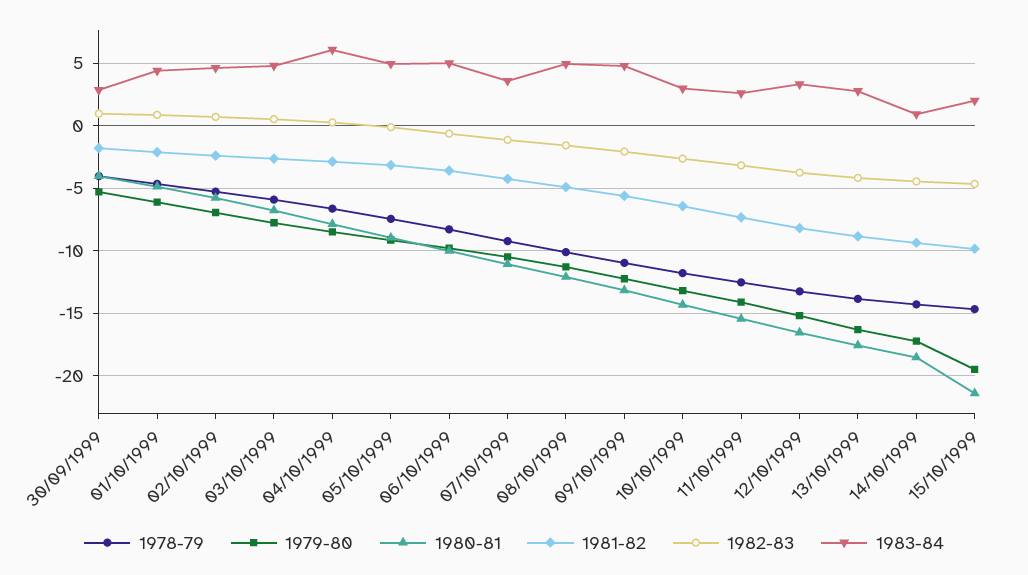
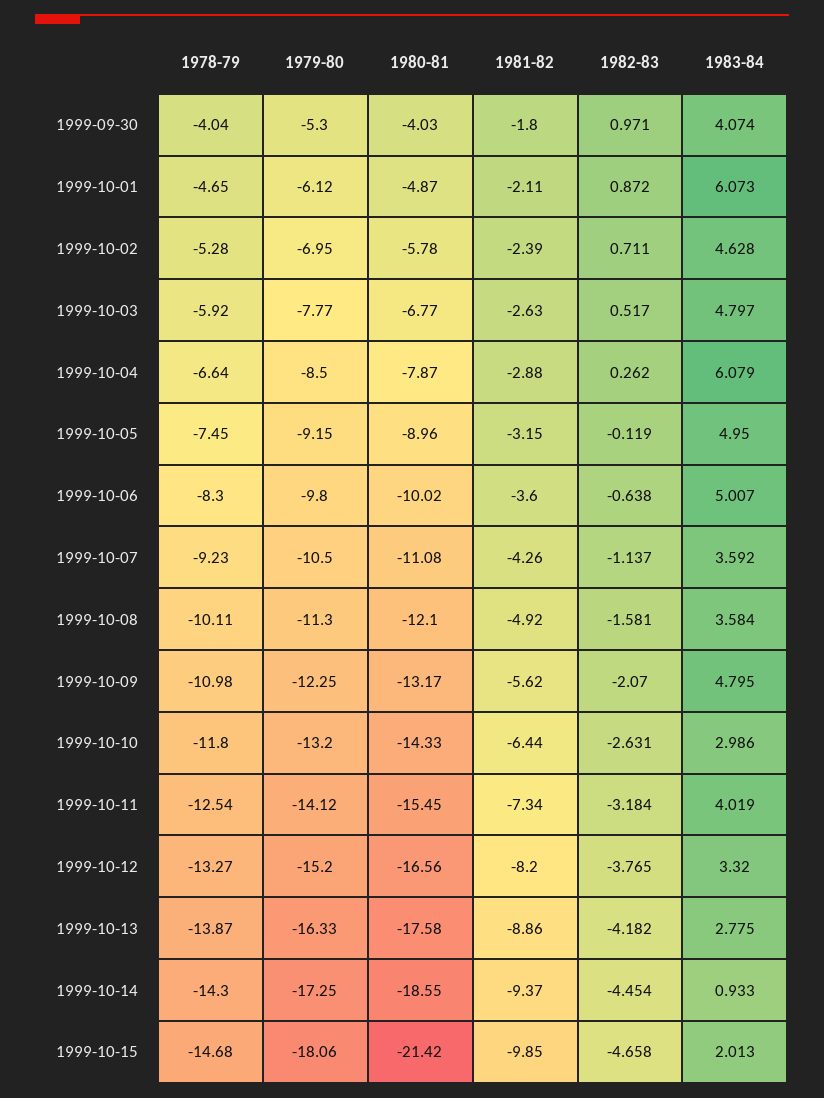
  {
    "1978-79": {
      "30/09/1999": -4.04,
      "01/10/1999": -4.65,
      "02/10/1999": -5.28,
      "03/10/1999": -5.92,
      "04/10/1999": -6.64,
      "05/10/1999": -7.45,
      "06/10/1999": -8.3,
      "07/10/1999": -9.23,
      "08/10/1999": -10.11,
      "09/10/1999": -10.98,
      "10/10/1999": -11.8,
      "11/10/1999": -12.54,
      "12/10/1999": -13.27,
      "13/10/1999": -13.87,
      "14/10/1999": -14.3,
      "15/10/1999": -14.68
    },
    "1979-80": {
      "30/09/1999": -5.3,
      "01/10/1999": -6.12,
      "02/10/1999": -6.95,
      "03/10/1999": -7.77,
      "04/10/1999": -8.5,
      "05/10/1999": -9.15,
      "06/10/1999": -9.8,
      "07/10/1999": -10.5,
      "08/10/1999": -11.3,
      "09/10/1999": -12.25,
      "10/10/1999": -13.2,
      "11/10/1999": -14.12,
      "12/10/1999": -15.2,
      "13/10/1999": -16.33,
      "14/10/1999": -17.25,
-     "15/10/1999": -19.5
+     "15/10/1999": -18.06
    },
    "1980-81": {
      "30/09/1999": -4.03,
      "01/10/1999": -4.87,
      "02/10/1999": -5.78,
      "03/10/1999": -6.77,
      "04/10/1999": -7.87,
      "05/10/1999": -8.96,
      "06/10/1999": -10.02,
      "07/10/1999": -11.08,
      "08/10/1999": -12.1,
      "09/10/1999": -13.17,
      "10/10/1999": -14.33,
      "11/10/1999": -15.45,
      "12/10/1999": -16.56,
      "13/10/1999": -17.58,
      "14/10/1999": -18.55,
      "15/10/1999": -21.42
    },
    "1981-82": {
      "30/09/1999": -1.8,
      "01/10/1999": -2.11,
      "02/10/1999": -2.39,
      "03/10/1999": -2.63,
      "04/10/1999": -2.88,
      "05/10/1999": -3.15,
      "06/10/1999": -3.6,
      "07/10/1999": -4.26,
      "08/10/1999": -4.92,
      "09/10/1999": -5.62,
      "10/10/1999": -6.44,
      "11/10/1999": -7.34,
      "12/10/1999": -8.2,
      "13/10/1999": -8.86,
      "14/10/1999": -9.37,
      "15/10/1999": -9.85
    },
    "1982-83": {
      "30/09/1999": 0.971,
      "01/10/1999": 0.872,
      "02/10/1999": 0.711,
      "03/10/1999": 0.517,
      "04/10/1999": 0.262,
      "05/10/1999": -0.119,
      "06/10/1999": -0.638,
      "07/10/1999": -1.137,
      "08/10/1999": -1.581,
      "09/10/1999": -2.07,
      "10/10/1999": -2.631,
      "11/10/1999": -3.184,
      "12/10/1999": -3.765,
      "13/10/1999": -4.182,
      "14/10/1999": -4.454,
      "15/10/1999": -4.658
    },
    "1983-84": {
-     "30/09/1999": 3,
+     "30/09/1999": 4.074,
-     "01/10/1999": 4.5,
+     "01/10/1999": 6.073,
      "02/10/1999": 4.628,
      "03/10/1999": 4.797,
      "04/10/1999": 6.079,
      "05/10/1999": 4.95,
      "06/10/1999": 5.007,
      "07/10/1999": 3.592,
-     "08/10/1999": 5,
+     "08/10/1999": 3.584,
      "09/10/1999": 4.795,
      "10/10/1999": 2.986,
-     "11/10/1999": 2.5,
+     "11/10/1999": 4.019,
      "12/10/1999": 3.32,
      "13/10/1999": 2.775,
      "14/10/1999": 0.933,
      "15/10/1999": 2.013
    }
  }

